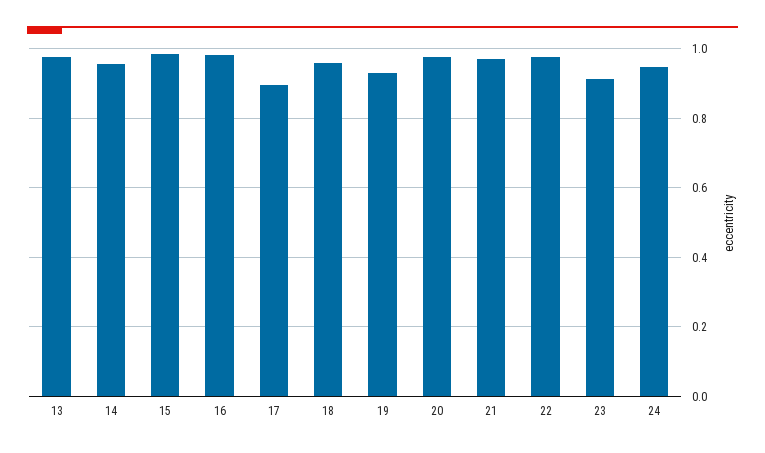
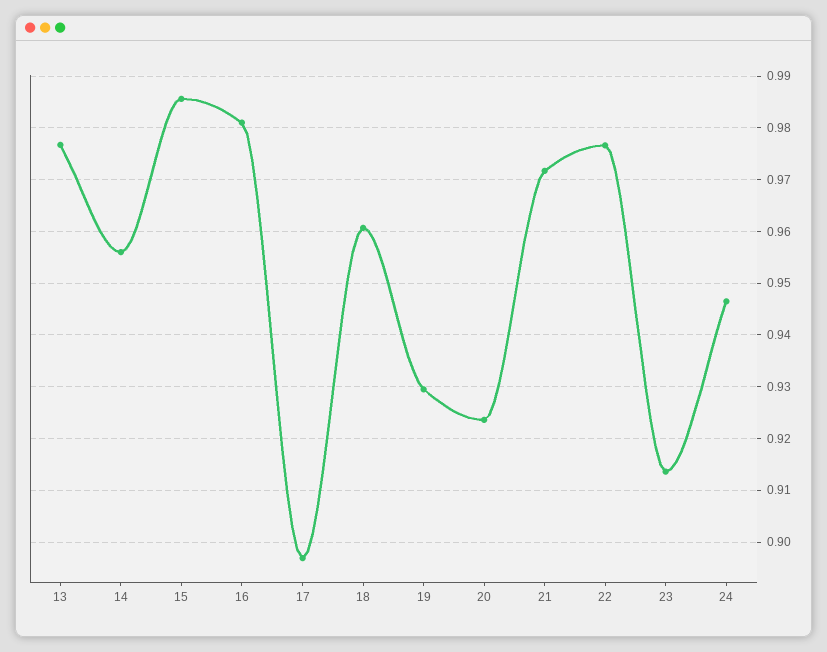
  {
    "13": 0.976,
    "14": 0.956,
    "15": 0.986,
    "16": 0.982,
    "17": 0.896,
    "18": 0.96,
    "19": 0.93,
-   "20": 0.98,
+   "20": 0.924,
    "21": 0.972,
    "22": 0.976,
    "23": 0.914,
    "24": 0.946
  }

